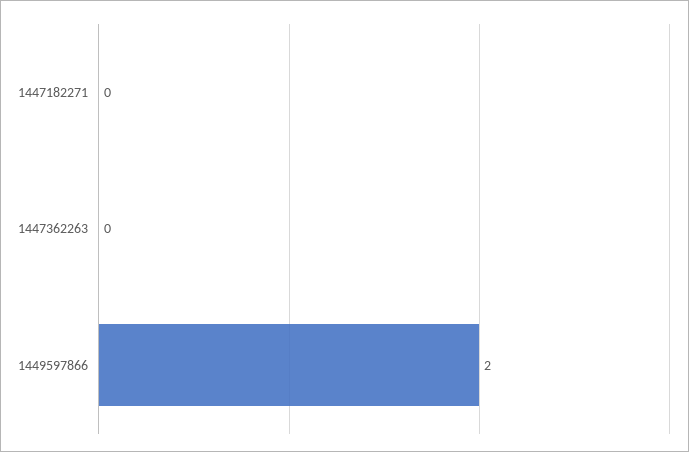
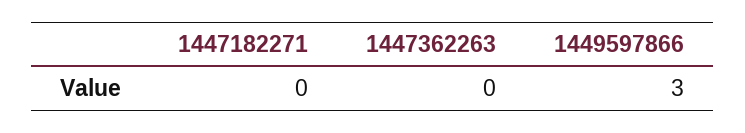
  {
    "1447182271": 0,
    "1447362263": 0,
-   "1449597866": 2
+   "1449597866": 3
  }

